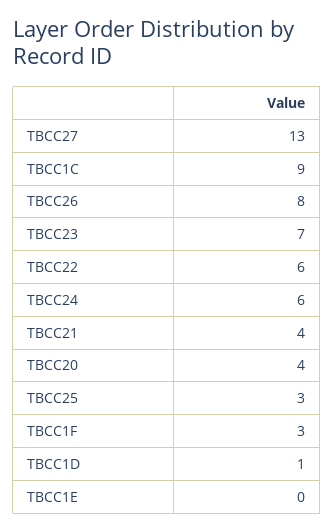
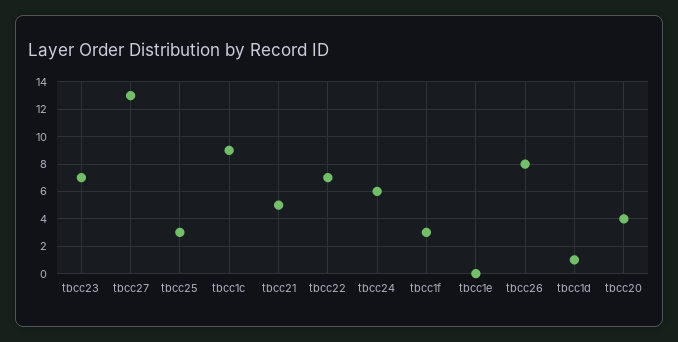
  {
    "TBCC27": 13,
    "TBCC1C": 9,
    "TBCC26": 8,
    "TBCC23": 7,
-   "TBCC22": 6,
+   "TBCC22": 7,
    "TBCC24": 6,
-   "TBCC21": 4,
+   "TBCC21": 5,
    "TBCC20": 4,
    "TBCC25": 3,
    "TBCC1F": 3,
    "TBCC1D": 1,
    "TBCC1E": 0
  }

